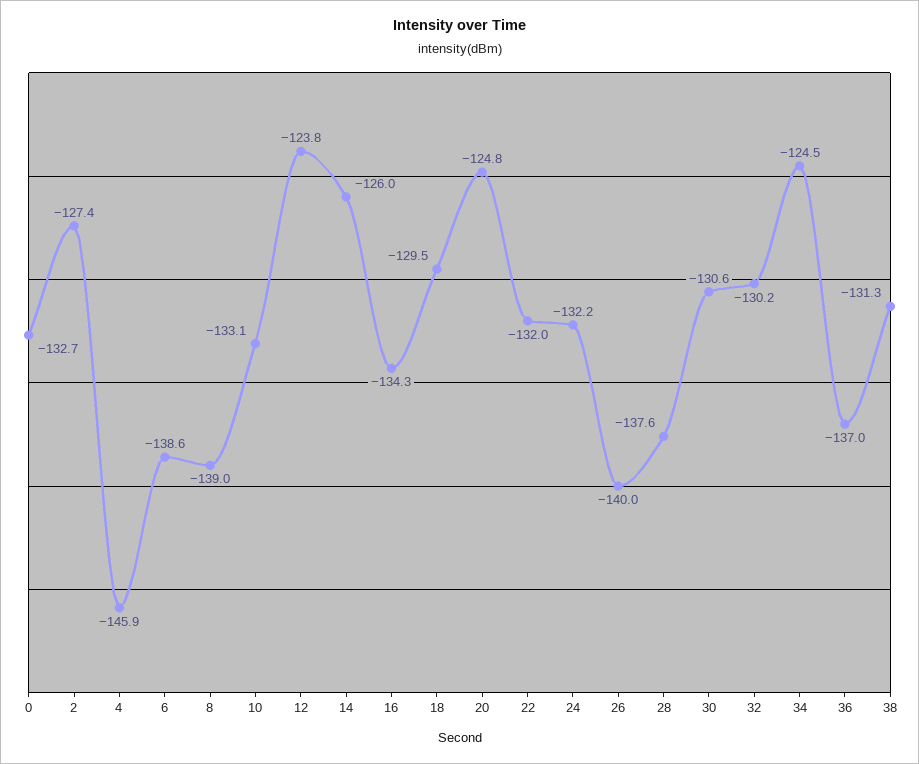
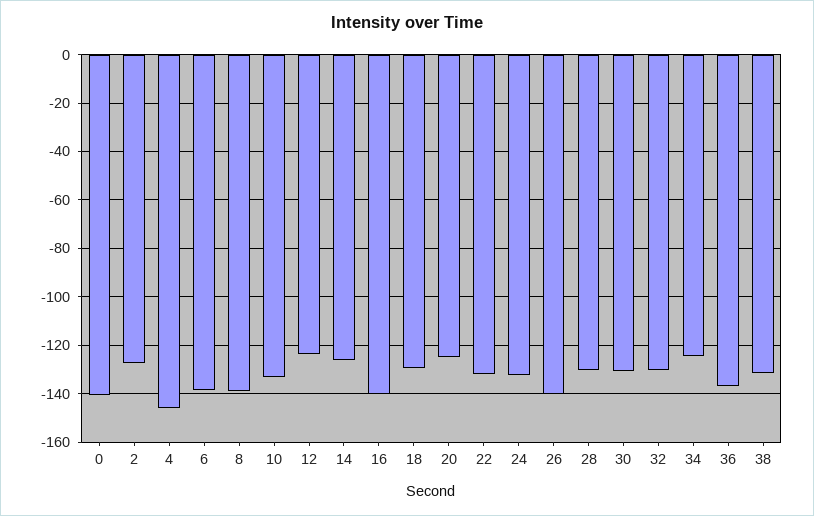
  {
-   "0": -132.7,
+   "0": -140,
    "2": -127.4,
    "4": -145.9,
    "6": -138.6,
    "8": -139,
    "10": -133.1,
    "12": -123.8,
    "14": -126,
-   "16": -134.3,
+   "16": -140,
    "18": -129.5,
    "20": -124.8,
    "22": -132,
    "24": -132.2,
    "26": -140,
-   "28": -137.6,
+   "28": -130,
    "30": -130.6,
    "32": -130.2,
    "34": -124.5,
    "36": -137,
    "38": -131.3
  }

